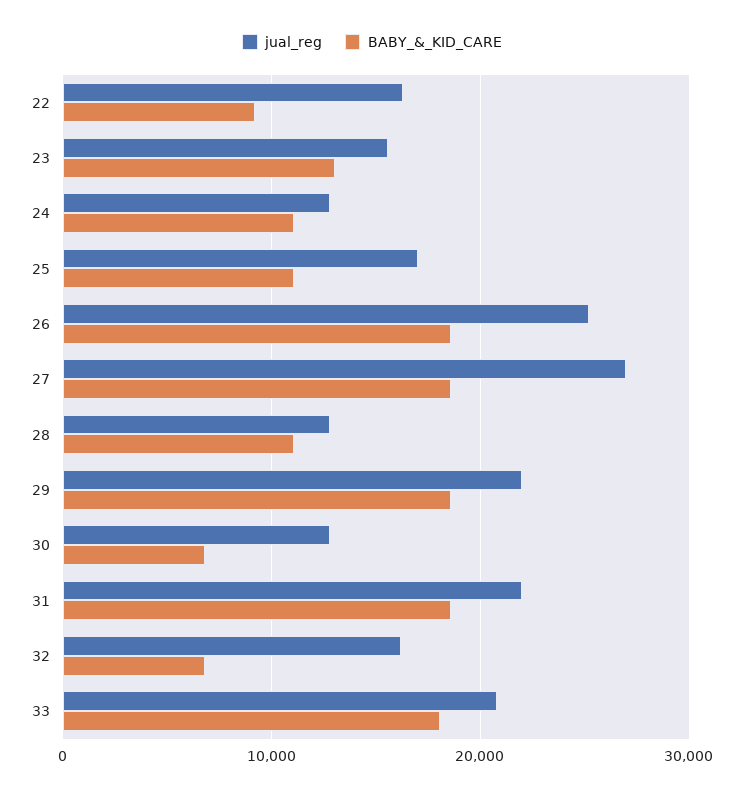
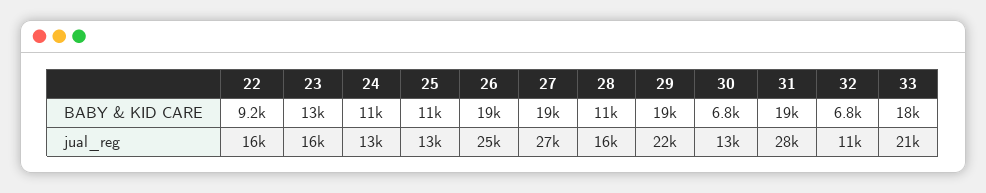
  {
    "jual_reg": {
      "22": 16000,
      "23": 16000,
      "24": 13000,
-     "25": 17000,
+     "25": 13000,
      "26": 25000,
      "27": 27000,
-     "28": 13000,
+     "28": 16000,
      "29": 22000,
      "30": 13000,
-     "31": 22000,
+     "31": 28000,
-     "32": 16000,
+     "32": 11000,
      "33": 21000
    },
    "BABY_&_KID_CARE": {
      "22": 9200,
      "23": 13000,
      "24": 11000,
      "25": 11000,
      "26": 19000,
      "27": 19000,
      "28": 11000,
      "29": 19000,
      "30": 6800,
      "31": 19000,
      "32": 6800,
      "33": 18000
    }
  }

